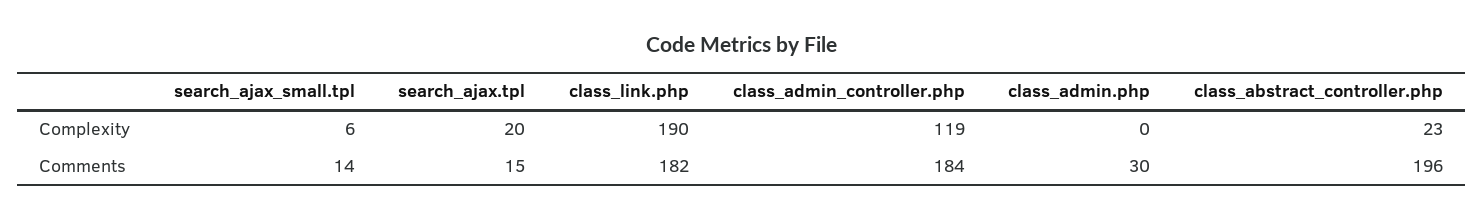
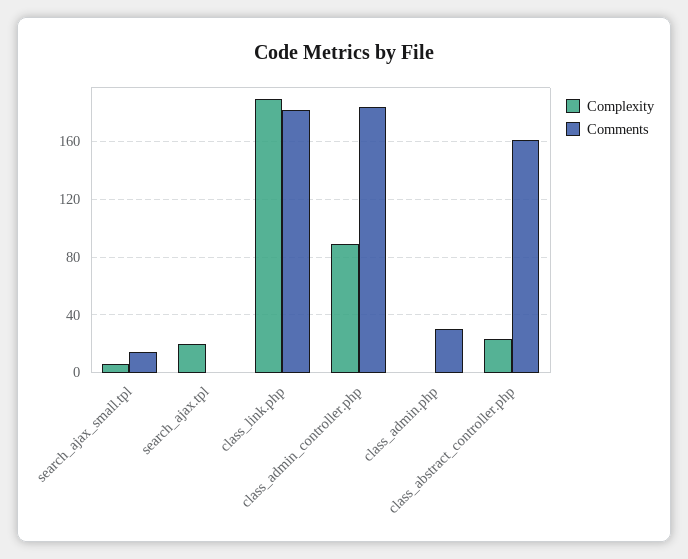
  {
    "Complexity": {
      "search_ajax_small.tpl": 6,
      "search_ajax.tpl": 20,
      "class_link.php": 190,
-     "class_admin_controller.php": 119,
+     "class_admin_controller.php": 90,
      "class_admin.php": 0,
      "class_abstract_controller.php": 23
    },
    "Comments": {
      "search_ajax_small.tpl": 14,
-     "search_ajax.tpl": 15,
+     "search_ajax.tpl": 0,
      "class_link.php": 182,
      "class_admin_controller.php": 184,
      "class_admin.php": 30,
-     "class_abstract_controller.php": 196
+     "class_abstract_controller.php": 160
    }
  }

